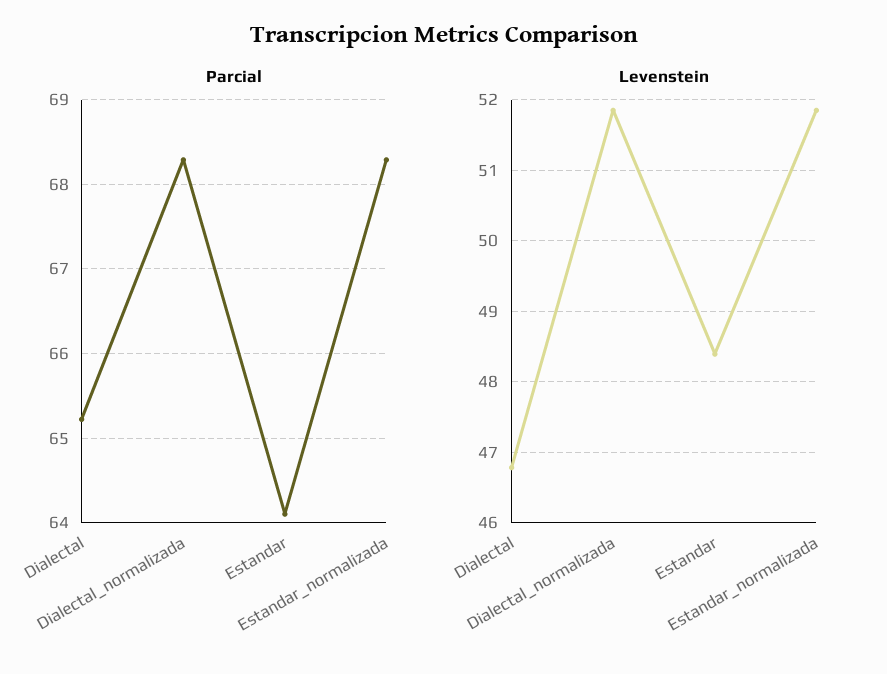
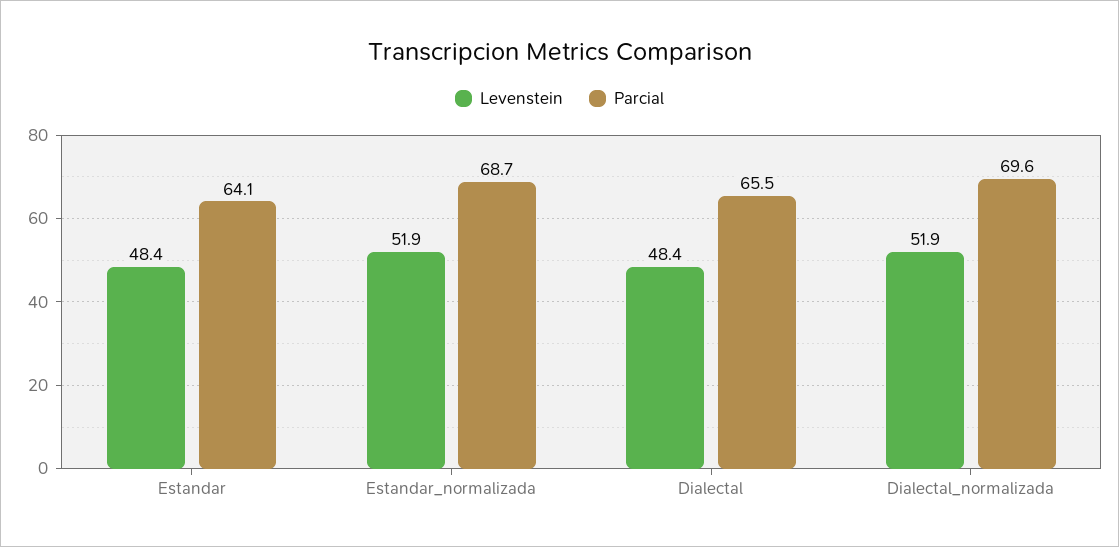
  {
    "Parcial": {
-     "Dialectal": 65.2,
+     "Dialectal": 65.5,
-     "Dialectal_normalizada": 68.3,
+     "Dialectal_normalizada": 69.6,
      "Estandar": 64.1,
-     "Estandar_normalizada": 68.3
+     "Estandar_normalizada": 68.7
    },
    "Levenstein": {
-     "Dialectal": 46.8,
+     "Dialectal": 48.4,
      "Dialectal_normalizada": 51.9,
      "Estandar": 48.4,
      "Estandar_normalizada": 51.9
    }
  }

